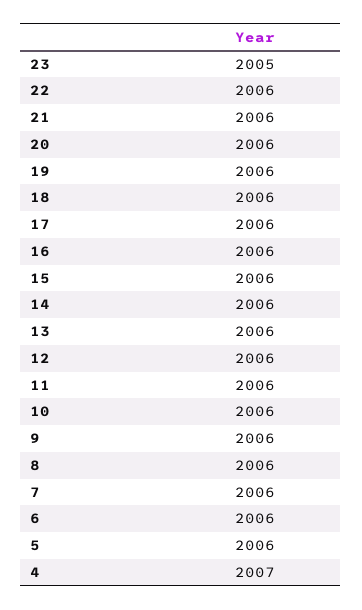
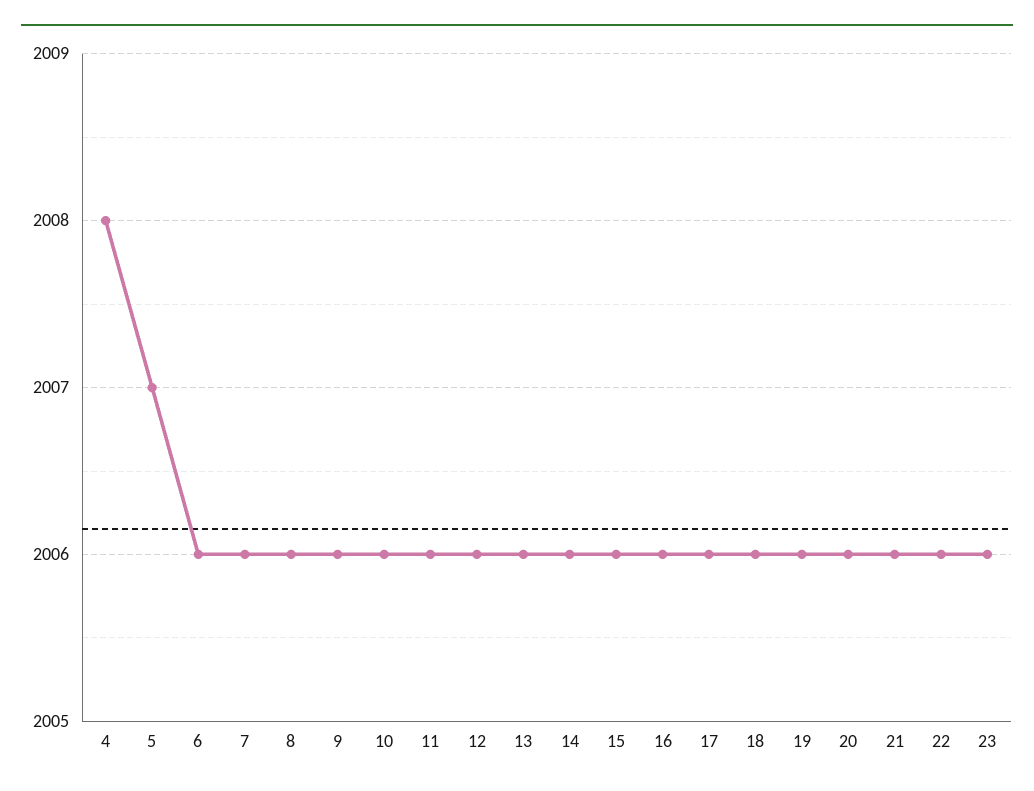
  {
-   "23": 2005,
+   "23": 2006,
    "22": 2006,
    "21": 2006,
    "20": 2006,
    "19": 2006,
    "18": 2006,
    "17": 2006,
    "16": 2006,
    "15": 2006,
    "14": 2006,
    "13": 2006,
    "12": 2006,
    "11": 2006,
    "10": 2006,
    "9": 2006,
    "8": 2006,
    "7": 2006,
    "6": 2006,
-   "5": 2006,
+   "5": 2007,
-   "4": 2007
+   "4": 2008
  }

